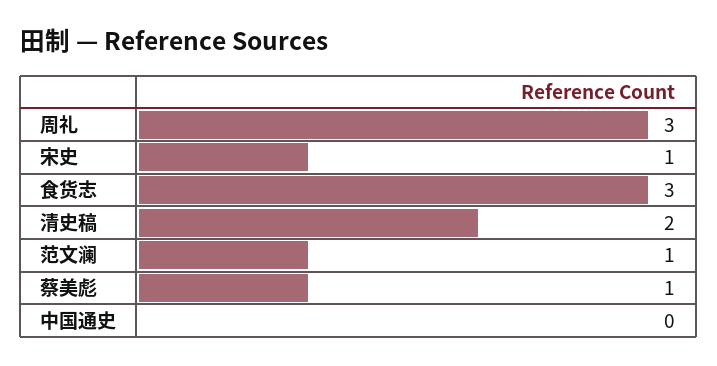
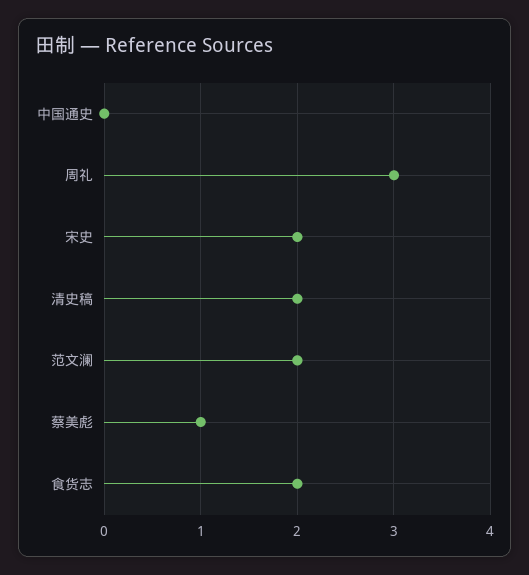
  {
    "周礼": 3,
-   "宋史": 1,
+   "宋史": 2,
-   "食货志": 3,
+   "食货志": 2,
    "清史稿": 2,
-   "范文澜": 1,
+   "范文澜": 2,
    "蔡美彪": 1,
    "中国通史": 0
  }

